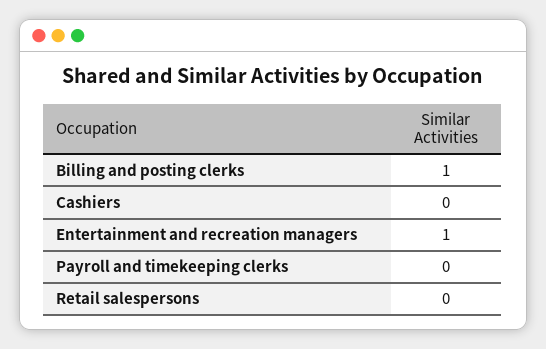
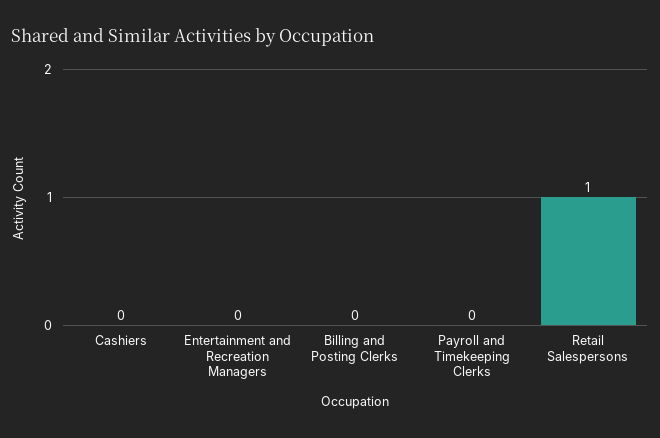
  {
-   "Billing and posting clerks": 1,
+   "Billing and posting clerks": 0,
    "Cashiers": 0,
-   "Entertainment and recreation managers": 1,
+   "Entertainment and recreation managers": 0,
    "Payroll and timekeeping clerks": 0,
-   "Retail salespersons": 0
+   "Retail salespersons": 1
  }

